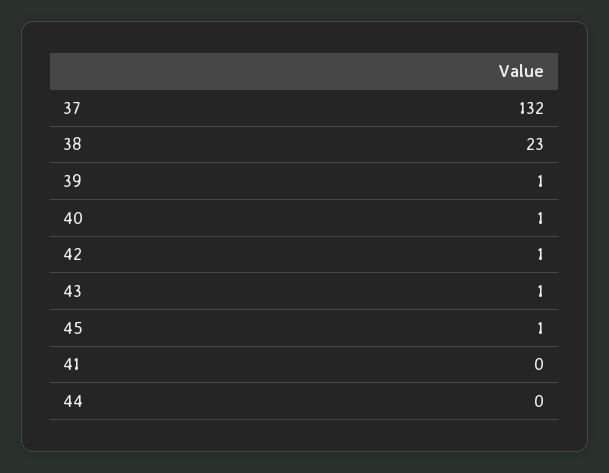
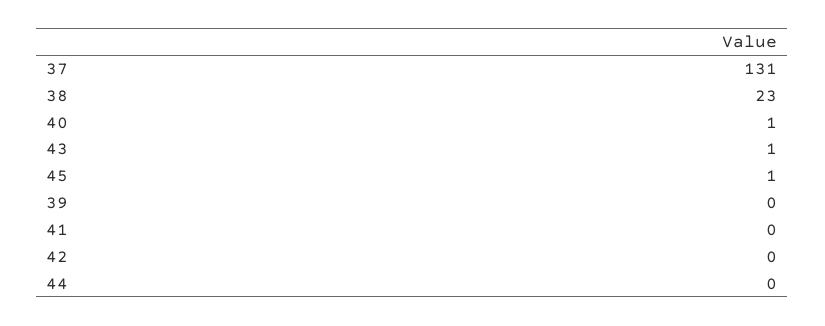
  {
-   "37": 132,
+   "37": 131,
    "38": 23,
-   "39": 1,
+   "39": 0,
    "40": 1,
-   "42": 1,
+   "42": 0,
    "43": 1,
    "45": 1,
    "41": 0,
    "44": 0
  }

